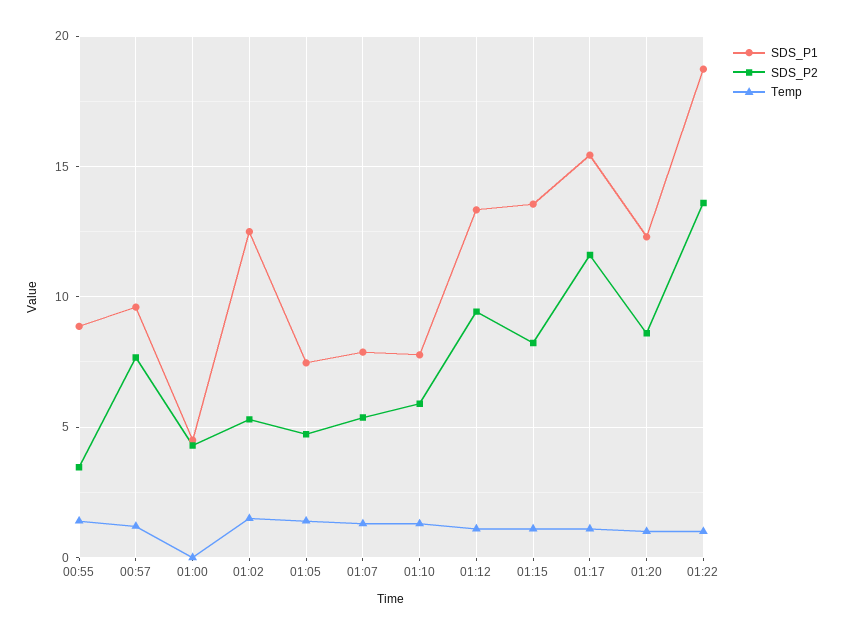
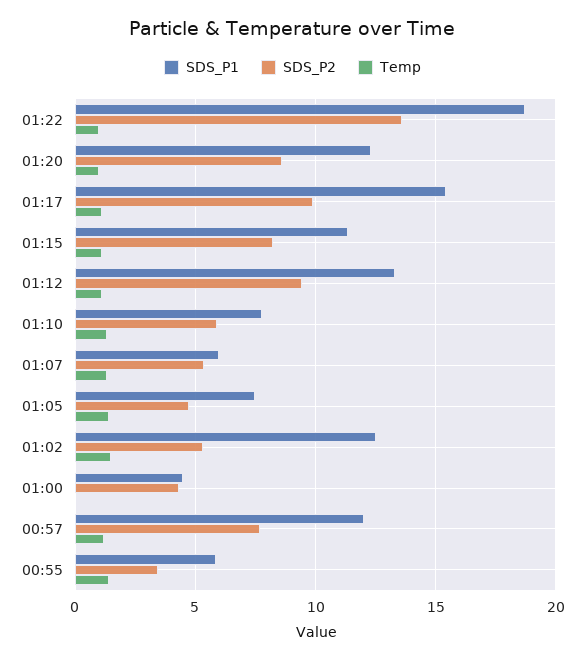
  {
    "SDS_P1": {
-     "00:55": 9,
+     "00:55": 6,
-     "00:57": 9.5,
+     "00:57": 12,
      "01:00": 4.5,
      "01:02": 12.5,
      "01:05": 7.5,
-     "01:07": 8,
+     "01:07": 6,
      "01:10": 8,
      "01:12": 13.5,
-     "01:15": 13.5,
+     "01:15": 11.5,
      "01:17": 15.5,
      "01:20": 12.5,
      "01:22": 18.5
    },
    "SDS_P2": {
      "00:55": 3.5,
      "00:57": 7.5,
      "01:00": 4.5,
      "01:02": 5.5,
      "01:05": 4.5,
      "01:07": 5.5,
      "01:10": 6,
      "01:12": 9.5,
      "01:15": 8,
-     "01:17": 11.5,
+     "01:17": 10,
      "01:20": 8.5,
      "01:22": 13.5
    },
    "Temp": {
      "00:55": 1.5,
      "00:57": 1,
      "01:00": 0,
      "01:02": 1.5,
      "01:05": 1.5,
      "01:07": 1.5,
      "01:10": 1.5,
      "01:12": 1,
      "01:15": 1,
      "01:17": 1,
      "01:20": 1,
      "01:22": 1
    }
  }

